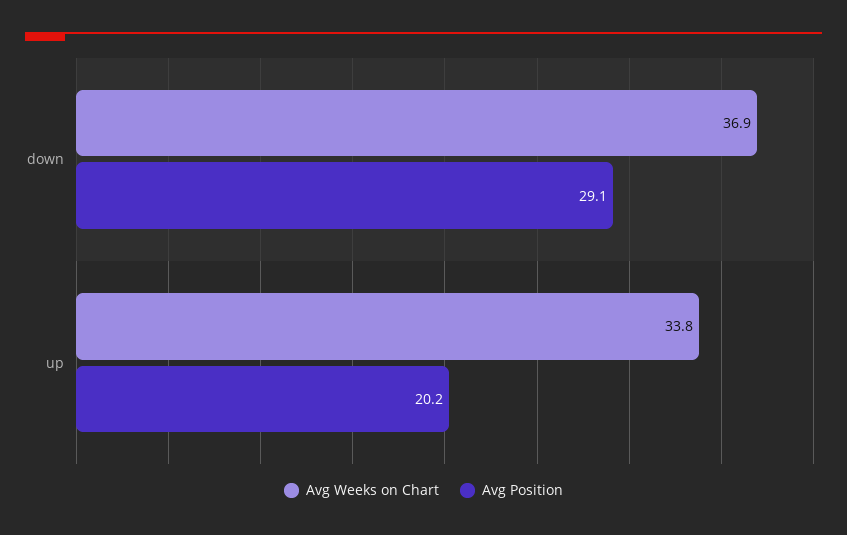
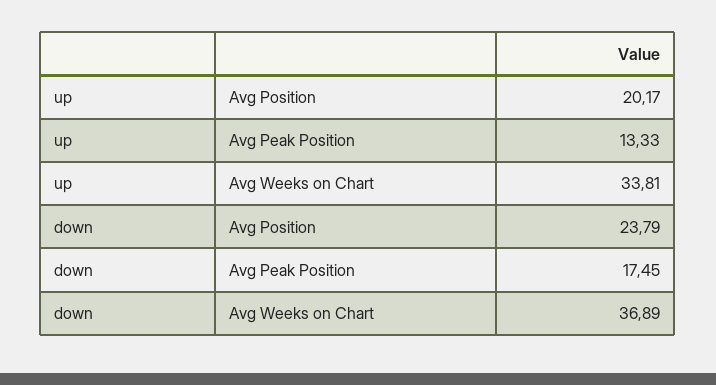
  {
    "Avg Weeks on Chart": {
      "down": 36.89,
      "up": 33.81
    },
    "Avg Position": {
-     "down": 29.1,
+     "down": 23.79,
      "up": 20.17
-   }
+   },
+   "Avg Peak Position": {
+     "up": 13.33,
+     "down": 17.45
+   }
  }

